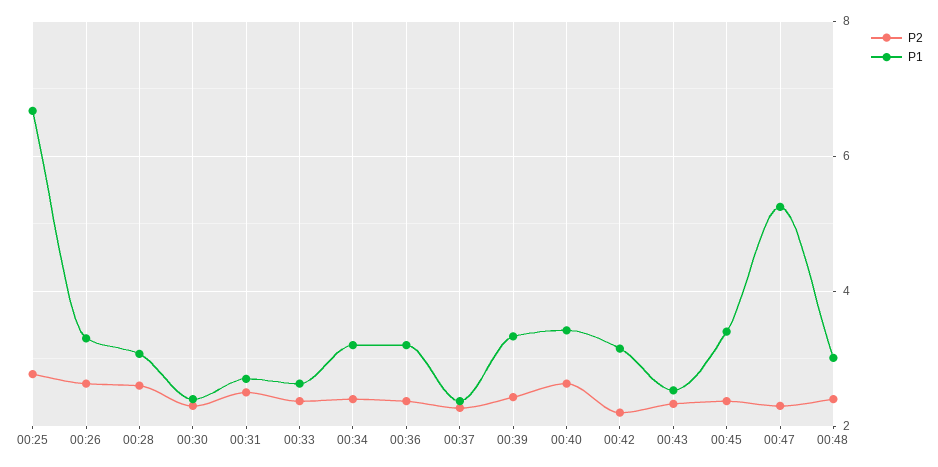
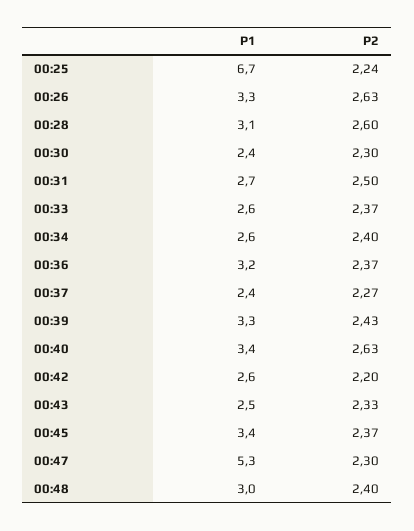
  {
    "P2": {
-     "00:25": 2.8,
+     "00:25": 2.24,
      "00:26": 2.63,
      "00:28": 2.6,
      "00:30": 2.3,
      "00:31": 2.5,
      "00:33": 2.37,
      "00:34": 2.4,
      "00:36": 2.37,
      "00:37": 2.27,
      "00:39": 2.43,
      "00:40": 2.63,
      "00:42": 2.2,
      "00:43": 2.33,
      "00:45": 2.37,
      "00:47": 2.3,
      "00:48": 2.4
    },
    "P1": {
      "00:25": 6.7,
      "00:26": 3.3,
      "00:28": 3.1,
      "00:30": 2.4,
      "00:31": 2.7,
      "00:33": 2.6,
-     "00:34": 3.2,
+     "00:34": 2.6,
      "00:36": 3.2,
      "00:37": 2.4,
      "00:39": 3.3,
      "00:40": 3.4,
-     "00:42": 3.2,
+     "00:42": 2.6,
      "00:43": 2.5,
      "00:45": 3.4,
      "00:47": 5.3,
      "00:48": 3
    }
  }

